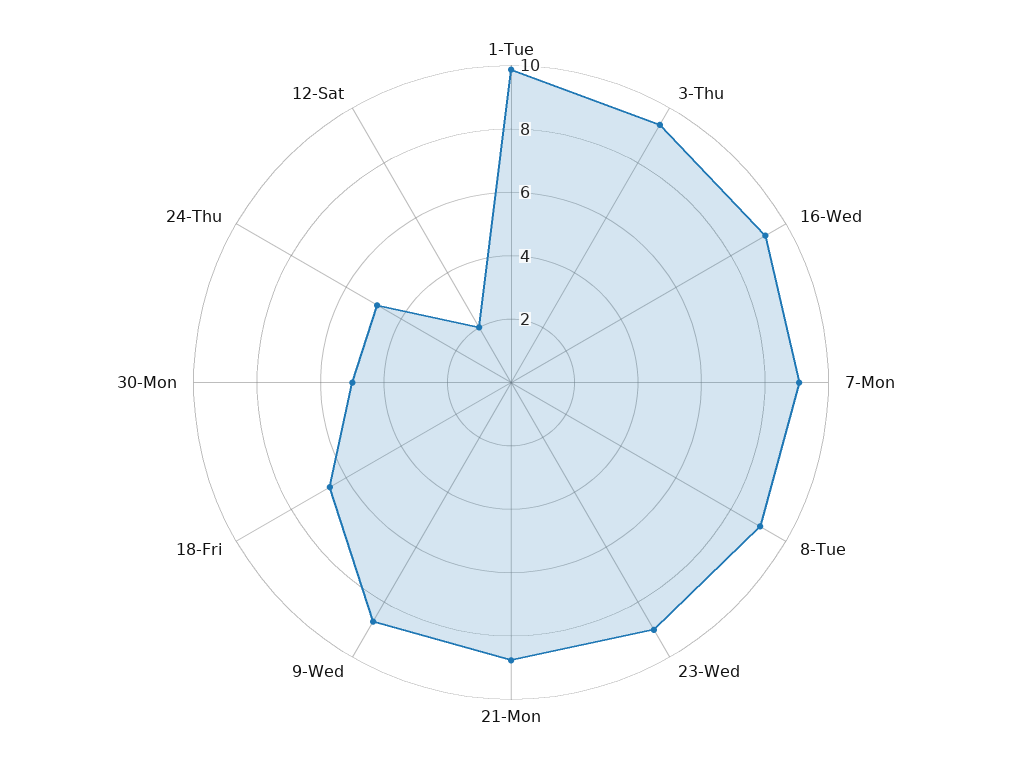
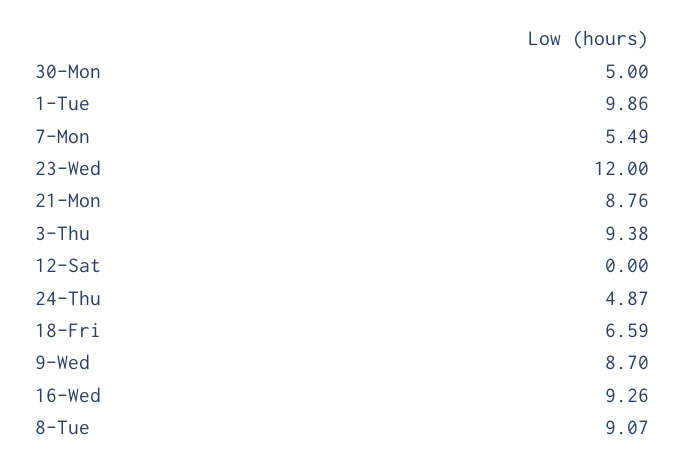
  {
    "1-Tue": 9.86,
    "3-Thu": 9.38,
    "16-Wed": 9.26,
-   "7-Mon": 9,
+   "7-Mon": 5.49,
    "8-Tue": 9.07,
-   "23-Wed": 9,
+   "23-Wed": 12,
    "21-Mon": 8.76,
    "9-Wed": 8.7,
    "18-Fri": 6.59,
    "30-Mon": 5,
    "24-Thu": 4.87,
-   "12-Sat": 2
+   "12-Sat": 0
  }

